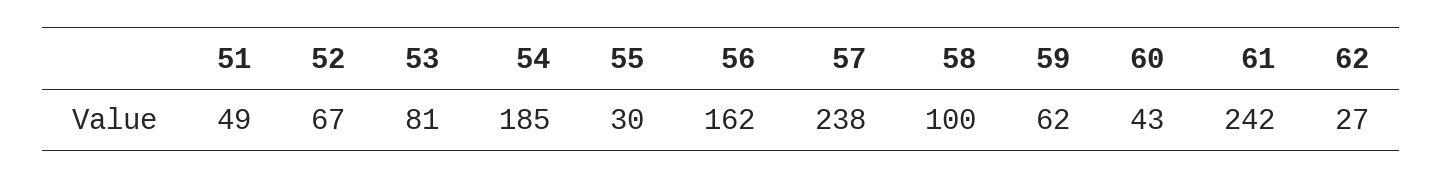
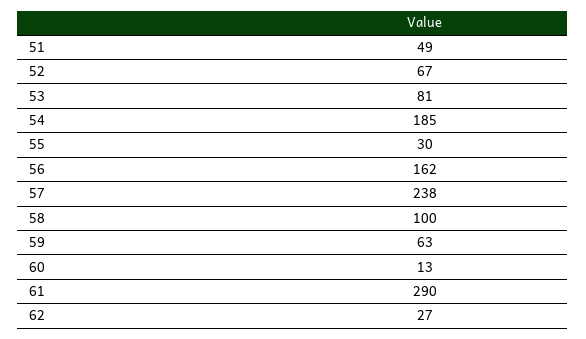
  {
    "51": 49,
    "52": 67,
    "53": 81,
    "54": 185,
    "55": 30,
    "56": 162,
    "57": 238,
    "58": 100,
-   "59": 62,
+   "59": 63,
-   "60": 43,
+   "60": 13,
-   "61": 242,
+   "61": 290,
    "62": 27
  }

